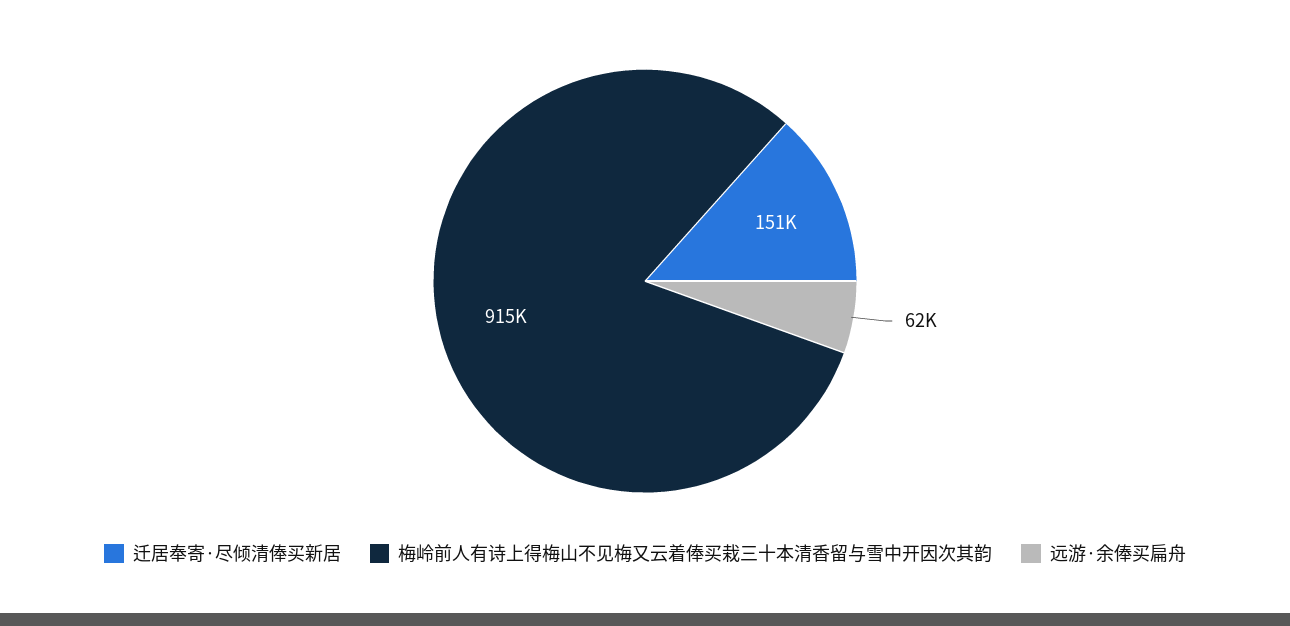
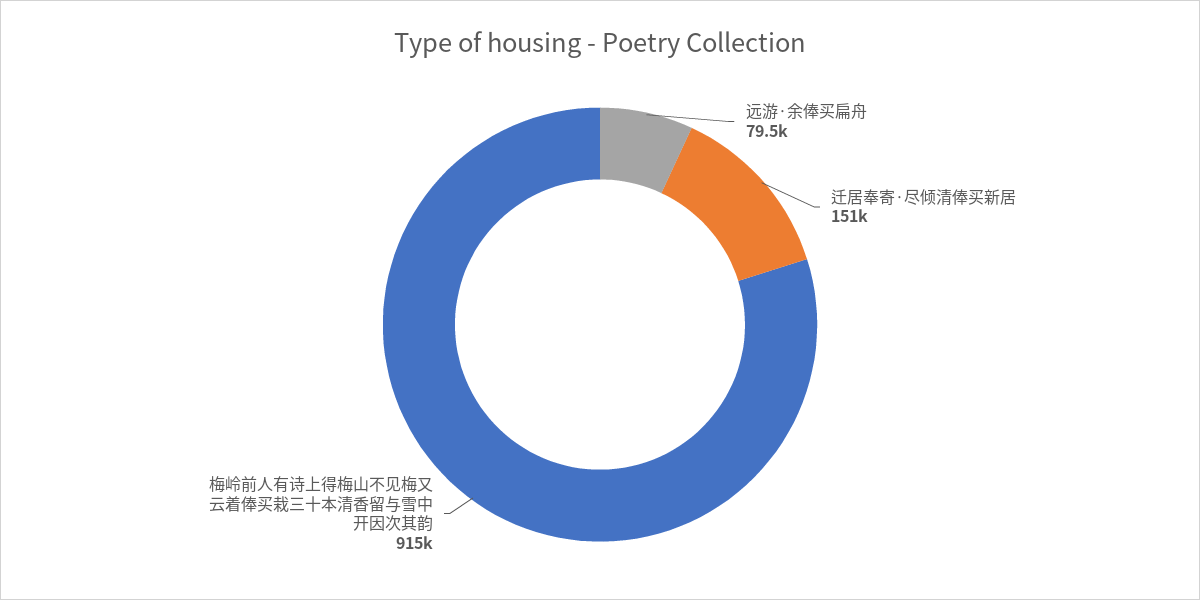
  {
    "迁居奉寄·尽倾清俸买新居": 151000,
    "梅岭前人有诗上得梅山不见梅又云着俸买栽三十本清香留与雪中开因次其韵": 915000,
-   "远游·余俸买扁舟": 62000
+   "远游·余俸买扁舟": 79500
  }

